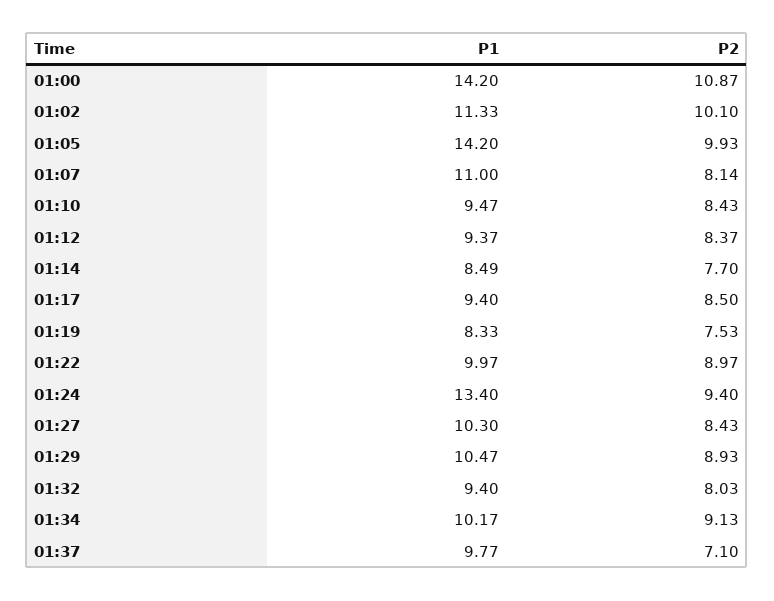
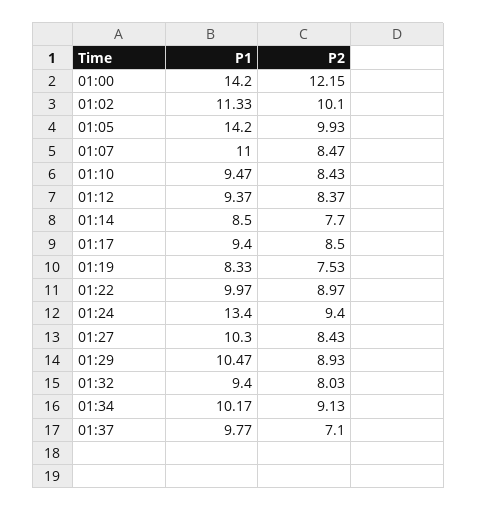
  {
    "P1": {
      "01:00": 14.2,
      "01:02": 11.33,
      "01:05": 14.2,
      "01:07": 11,
      "01:10": 9.47,
      "01:12": 9.37,
-     "01:14": 8.49,
+     "01:14": 8.5,
      "01:17": 9.4,
      "01:19": 8.33,
      "01:22": 9.97,
      "01:24": 13.4,
      "01:27": 10.3,
      "01:29": 10.47,
      "01:32": 9.4,
      "01:34": 10.17,
      "01:37": 9.77
    },
    "P2": {
-     "01:00": 10.87,
+     "01:00": 12.15,
      "01:02": 10.1,
      "01:05": 9.93,
-     "01:07": 8.14,
+     "01:07": 8.47,
      "01:10": 8.43,
      "01:12": 8.37,
      "01:14": 7.7,
      "01:17": 8.5,
      "01:19": 7.53,
      "01:22": 8.97,
      "01:24": 9.4,
      "01:27": 8.43,
      "01:29": 8.93,
      "01:32": 8.03,
      "01:34": 9.13,
      "01:37": 7.1
    }
  }

